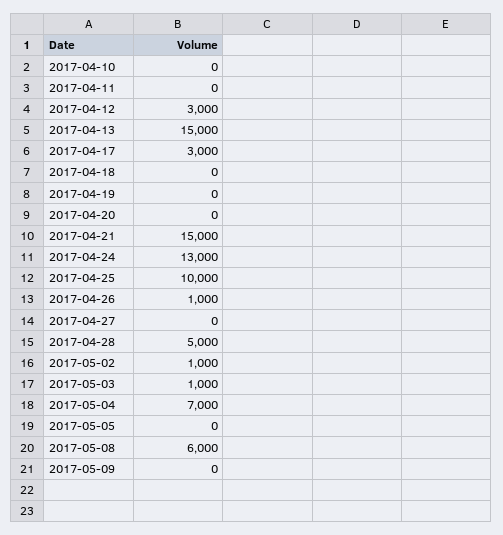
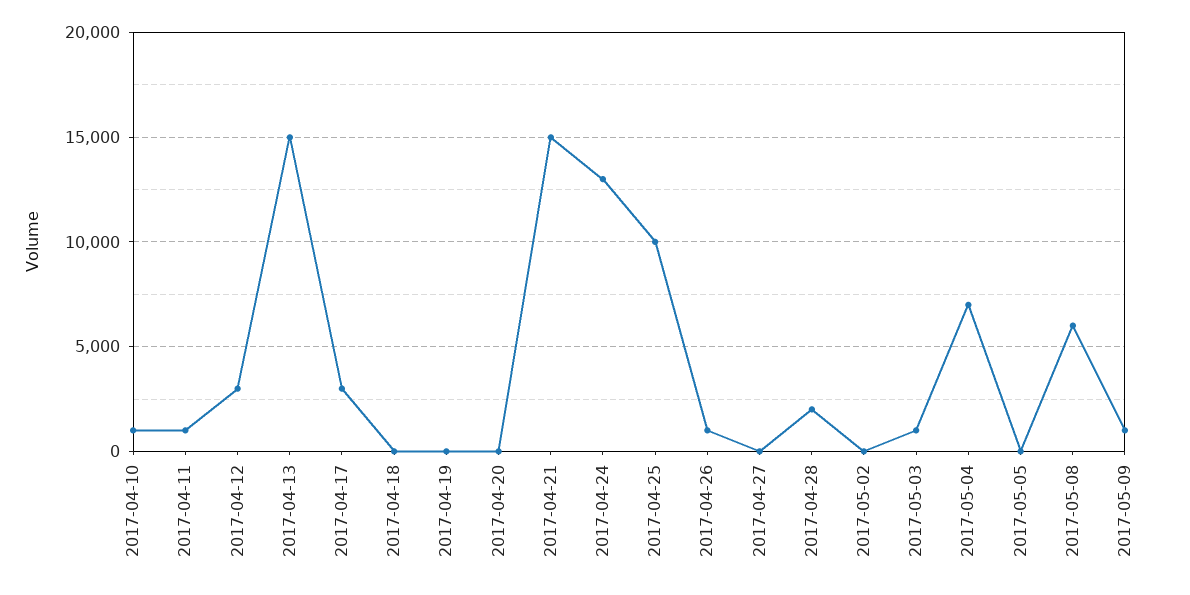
  {
-   "2017-04-10": 0,
+   "2017-04-10": 1000,
-   "2017-04-11": 0,
+   "2017-04-11": 1000,
    "2017-04-12": 3000,
    "2017-04-13": 15000,
    "2017-04-17": 3000,
    "2017-04-18": 0,
    "2017-04-19": 0,
    "2017-04-20": 0,
    "2017-04-21": 15000,
    "2017-04-24": 13000,
    "2017-04-25": 10000,
    "2017-04-26": 1000,
    "2017-04-27": 0,
-   "2017-04-28": 5000,
+   "2017-04-28": 2000,
-   "2017-05-02": 1000,
+   "2017-05-02": 0,
    "2017-05-03": 1000,
    "2017-05-04": 7000,
    "2017-05-05": 0,
    "2017-05-08": 6000,
-   "2017-05-09": 0
+   "2017-05-09": 1000
  }

